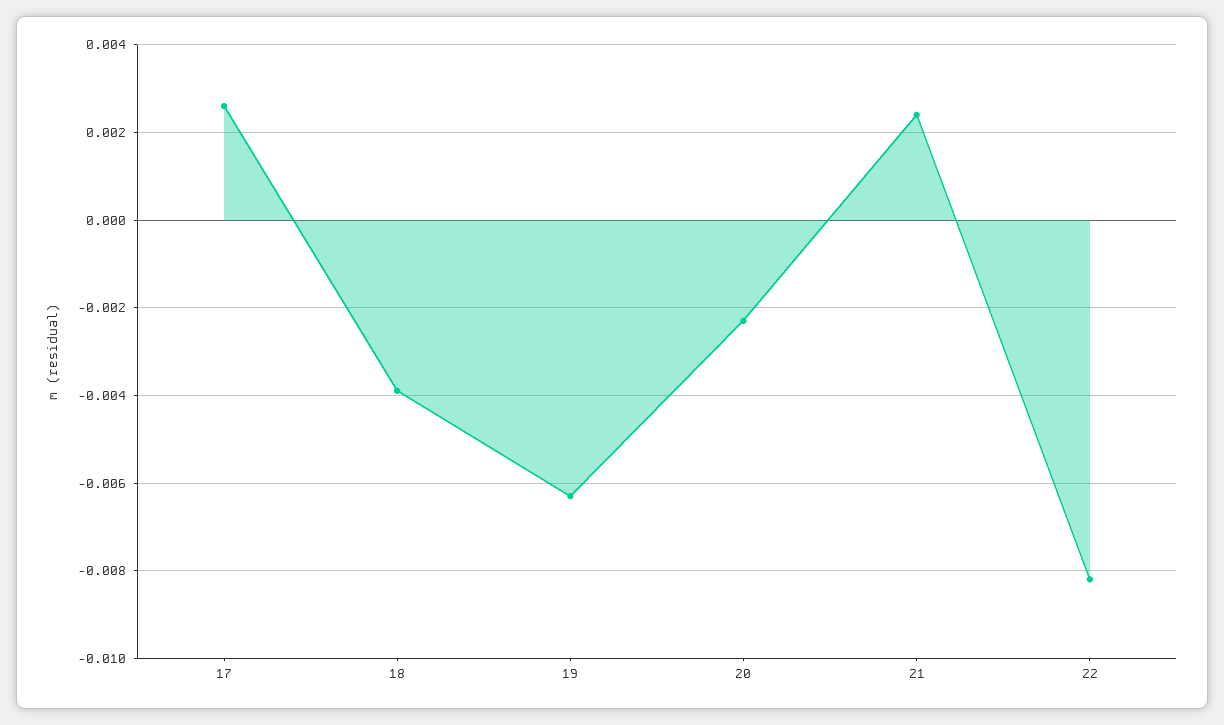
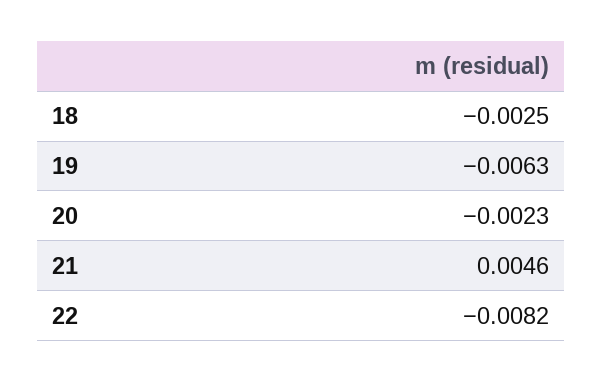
  {
-   "17": 0.0025,
-   "18": -0.004,
+   "18": -0.0025,
    "19": -0.0063,
    "20": -0.0023,
-   "21": 0.0025,
+   "21": 0.0046,
    "22": -0.0082
  }

